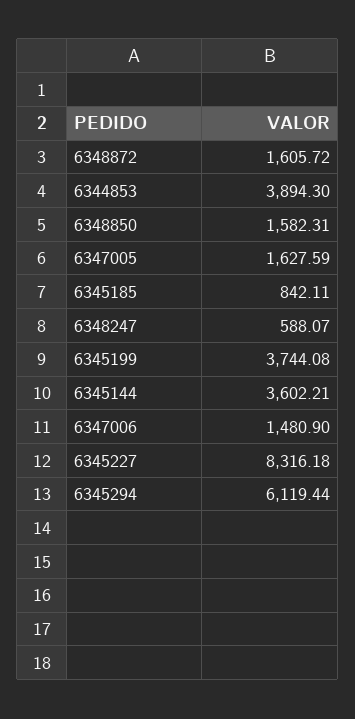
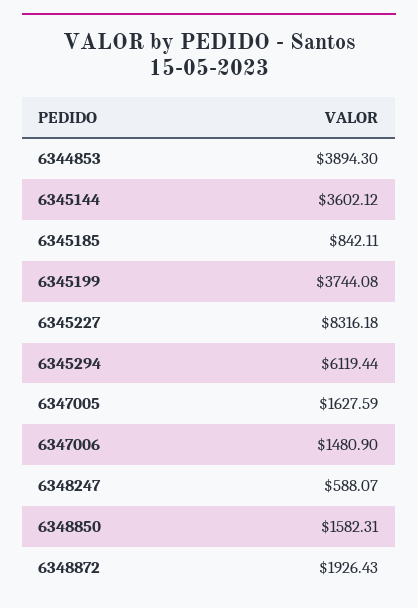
  {
-   "6348872": 1605.72,
+   "6348872": 1926.43,
    "6344853": 3894.3,
    "6348850": 1582.31,
    "6347005": 1627.59,
    "6345185": 842.11,
    "6348247": 588.07,
    "6345199": 3744.08,
-   "6345144": 3602.21,
+   "6345144": 3602.12,
    "6347006": 1480.9,
    "6345227": 8316.18,
    "6345294": 6119.44
  }

